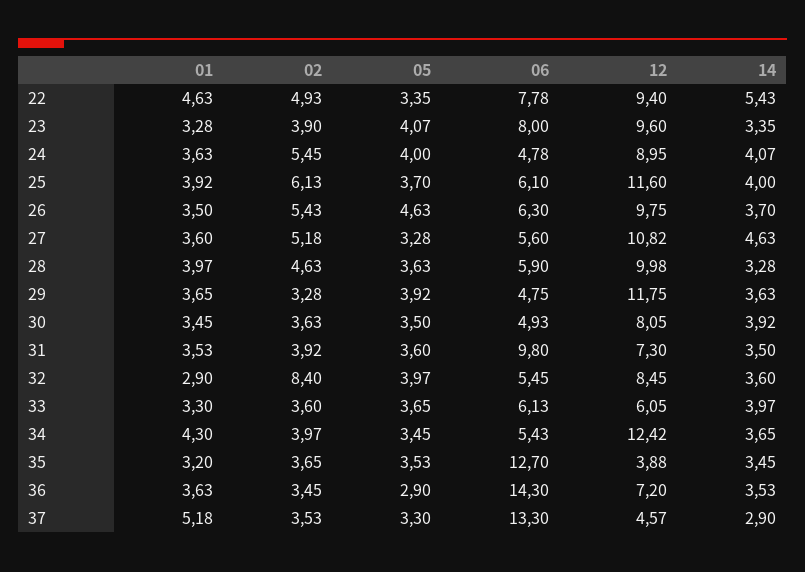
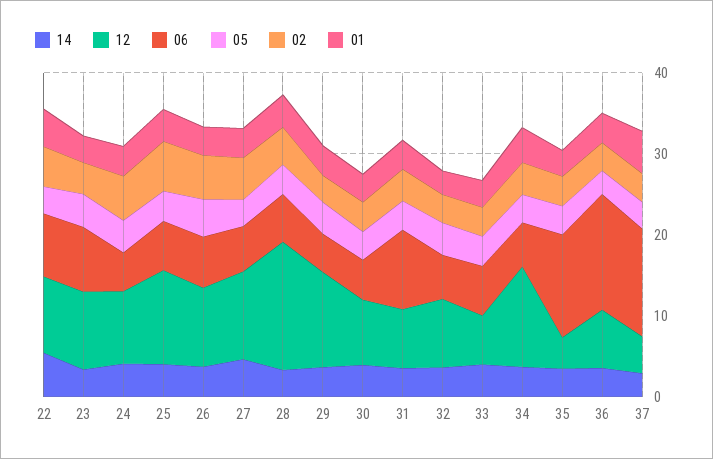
  {
    "01": {
      "22": 4.63,
      "23": 3.28,
      "24": 3.63,
      "25": 3.92,
      "26": 3.5,
      "27": 3.6,
      "28": 3.97,
      "29": 3.65,
      "30": 3.45,
      "31": 3.53,
      "32": 2.9,
      "33": 3.3,
      "34": 4.3,
      "35": 3.2,
      "36": 3.63,
      "37": 5.18
    },
    "02": {
      "22": 4.93,
      "23": 3.9,
      "24": 5.45,
      "25": 6.13,
      "26": 5.43,
      "27": 5.18,
      "28": 4.63,
      "29": 3.28,
      "30": 3.63,
      "31": 3.92,
-     "32": 8.4,
+     "32": 4,
      "33": 3.6,
      "34": 3.97,
      "35": 3.65,
      "36": 3.45,
      "37": 3.53
    },
    "05": {
      "22": 3.35,
      "23": 4.07,
      "24": 4,
      "25": 3.7,
      "26": 4.63,
      "27": 3.28,
      "28": 3.63,
      "29": 3.92,
      "30": 3.5,
      "31": 3.6,
      "32": 3.97,
      "33": 3.65,
      "34": 3.45,
      "35": 3.53,
      "36": 2.9,
      "37": 3.3
    },
    "06": {
      "22": 7.78,
      "23": 8,
      "24": 4.78,
      "25": 6.1,
      "26": 6.3,
      "27": 5.6,
      "28": 5.9,
      "29": 4.75,
      "30": 4.93,
      "31": 9.8,
      "32": 5.45,
      "33": 6.13,
      "34": 5.43,
      "35": 12.7,
      "36": 14.3,
      "37": 13.3
    },
    "12": {
      "22": 9.4,
      "23": 9.6,
      "24": 8.95,
      "25": 11.6,
      "26": 9.75,
      "27": 10.82,
-     "28": 9.98,
+     "28": 16,
      "29": 11.75,
      "30": 8.05,
      "31": 7.3,
      "32": 8.45,
      "33": 6.05,
      "34": 12.42,
      "35": 3.88,
      "36": 7.2,
      "37": 4.57
    },
    "14": {
      "22": 5.43,
      "23": 3.35,
      "24": 4.07,
      "25": 4,
      "26": 3.7,
      "27": 4.63,
      "28": 3.28,
      "29": 3.63,
      "30": 3.92,
      "31": 3.5,
      "32": 3.6,
      "33": 3.97,
      "34": 3.65,
      "35": 3.45,
      "36": 3.53,
      "37": 2.9
    }
  }

